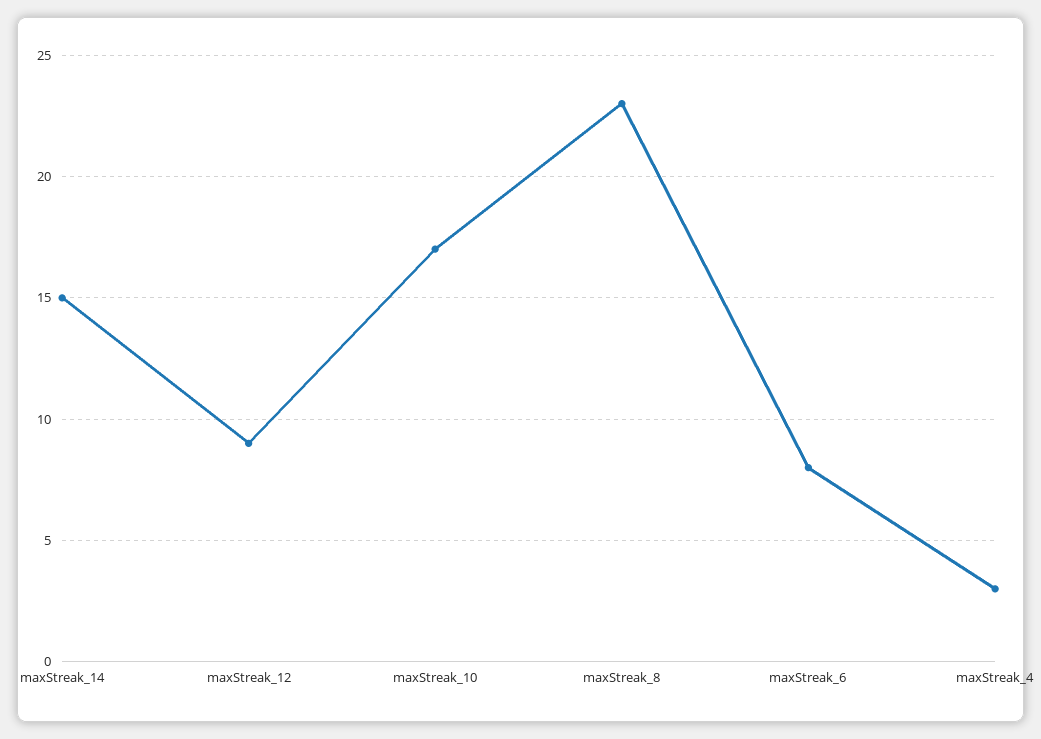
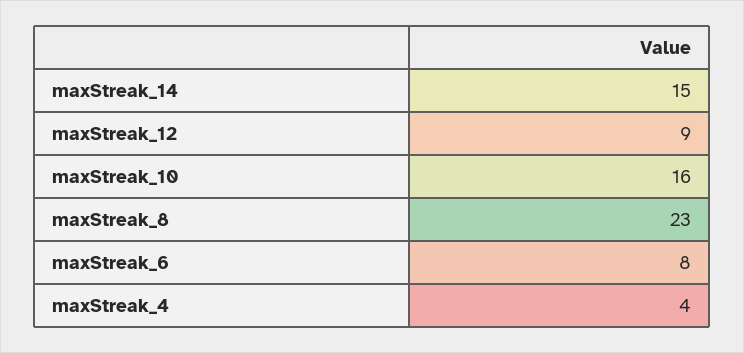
  {
    "maxStreak_14": 15,
    "maxStreak_12": 9,
-   "maxStreak_10": 17,
+   "maxStreak_10": 16,
    "maxStreak_8": 23,
    "maxStreak_6": 8,
-   "maxStreak_4": 3
+   "maxStreak_4": 4
  }

